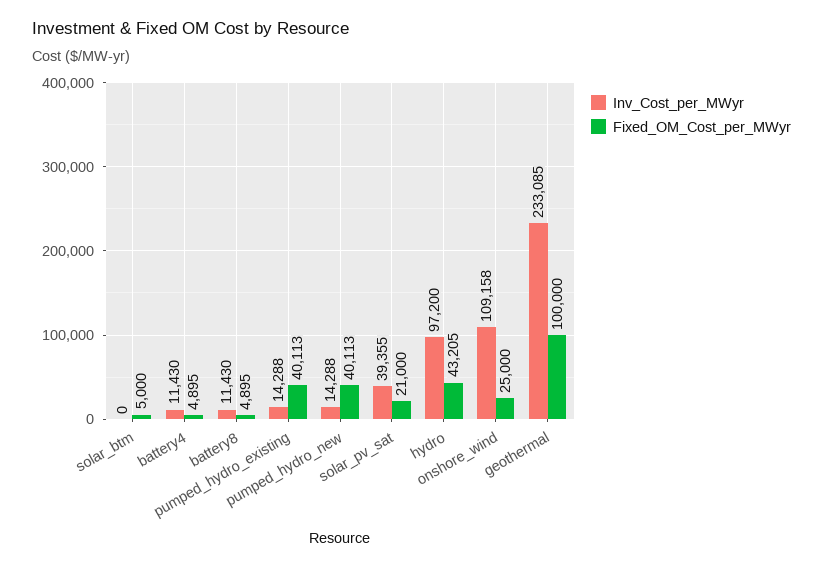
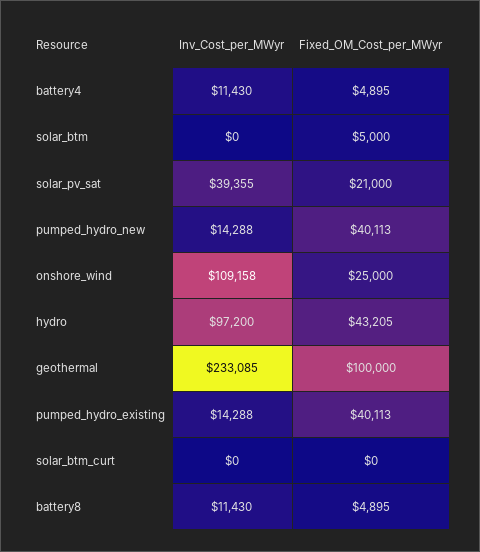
  {
    "Inv_Cost_per_MWyr": {
      "solar_btm": 0,
      "battery4": 11430,
      "battery8": 11430,
      "pumped_hydro_existing": 14288,
      "pumped_hydro_new": 14288,
      "solar_pv_sat": 39355,
      "hydro": 97200,
      "onshore_wind": 109158,
-     "geothermal": 233085
+     "geothermal": 233085,
+     "solar_btm_curt": 0
    },
    "Fixed_OM_Cost_per_MWyr": {
      "solar_btm": 5000,
      "battery4": 4895,
      "battery8": 4895,
      "pumped_hydro_existing": 40113,
      "pumped_hydro_new": 40113,
      "solar_pv_sat": 21000,
      "hydro": 43205,
      "onshore_wind": 25000,
-     "geothermal": 100000
+     "geothermal": 100000,
+     "solar_btm_curt": 0
    }
  }

